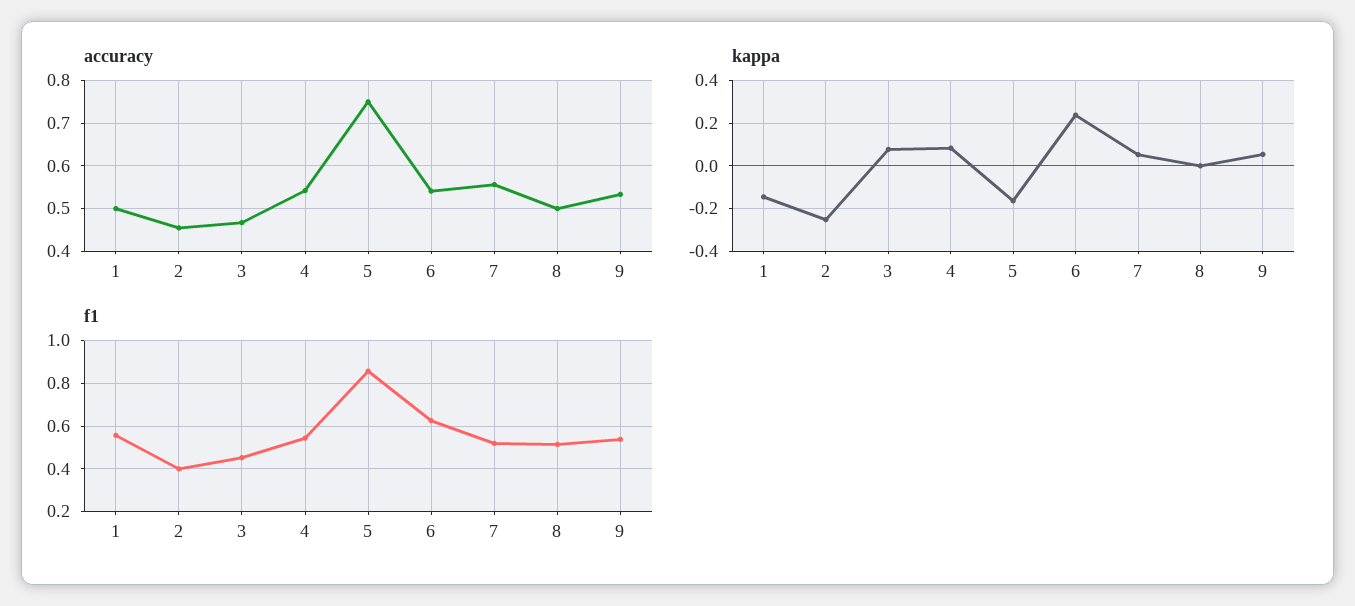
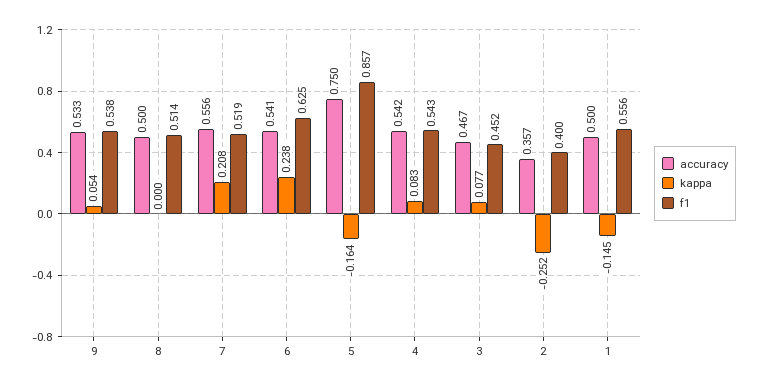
  {
    "accuracy": {
      "1": 0.5,
-     "2": 0.46,
+     "2": 0.357,
      "3": 0.467,
      "4": 0.542,
      "5": 0.75,
      "6": 0.541,
      "7": 0.556,
      "8": 0.5,
      "9": 0.533
    },
    "kappa": {
      "1": -0.145,
      "2": -0.252,
      "3": 0.077,
      "4": 0.083,
      "5": -0.164,
      "6": 0.238,
-     "7": 0.05,
+     "7": 0.208,
      "8": 0,
      "9": 0.054
    },
    "f1": {
      "1": 0.556,
      "2": 0.4,
      "3": 0.452,
      "4": 0.543,
      "5": 0.857,
      "6": 0.625,
      "7": 0.519,
      "8": 0.514,
      "9": 0.538
    }
  }

